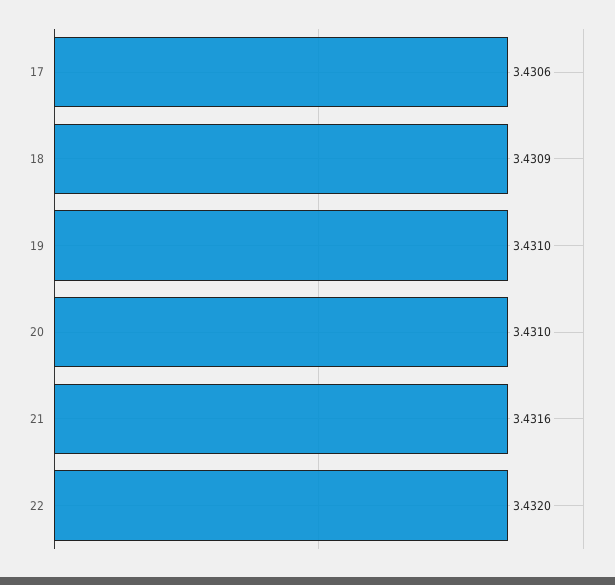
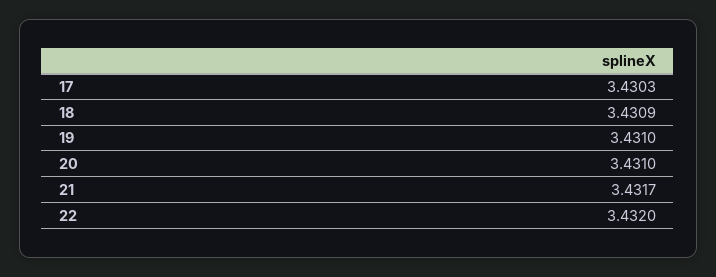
  {
-   "17": 3.4306,
+   "17": 3.4303,
    "18": 3.4309,
    "19": 3.431,
    "20": 3.431,
-   "21": 3.4316,
+   "21": 3.4317,
    "22": 3.432
  }

